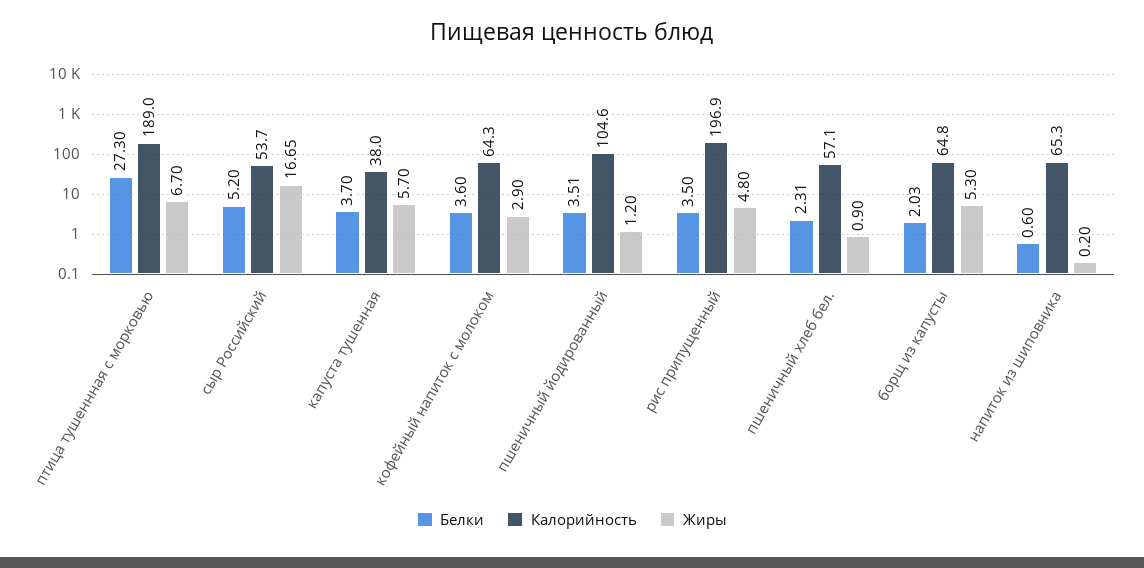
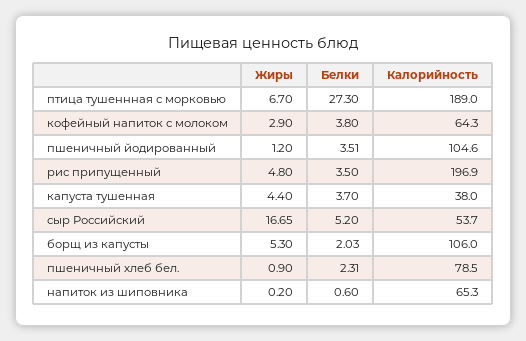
  {
    "Белки": {
      "птица тушеннная с морковью": 27.3,
      "сыр Российский": 5.2,
      "капуста тушенная": 3.7,
-     "кофейный напиток с молоком": 3.6,
+     "кофейный напиток с молоком": 3.8,
      "пшеничный йодированный": 3.51,
      "рис припущенный": 3.5,
      "пшеничный хлеб бел.": 2.31,
      "борщ из капусты": 2.03,
      "напиток из шиповника": 0.6
    },
    "Калорийность": {
      "птица тушеннная с морковью": 189,
      "сыр Российский": 53.7,
      "капуста тушенная": 38,
      "кофейный напиток с молоком": 64.3,
      "пшеничный йодированный": 104.6,
      "рис припущенный": 196.9,
-     "пшеничный хлеб бел.": 57.1,
+     "пшеничный хлеб бел.": 78.5,
-     "борщ из капусты": 64.8,
+     "борщ из капусты": 106,
      "напиток из шиповника": 65.3
    },
    "Жиры": {
      "птица тушеннная с морковью": 6.7,
      "сыр Российский": 16.65,
-     "капуста тушенная": 5.7,
+     "капуста тушенная": 4.4,
      "кофейный напиток с молоком": 2.9,
      "пшеничный йодированный": 1.2,
      "рис припущенный": 4.8,
      "пшеничный хлеб бел.": 0.9,
      "борщ из капусты": 5.3,
      "напиток из шиповника": 0.2
    }
  }

